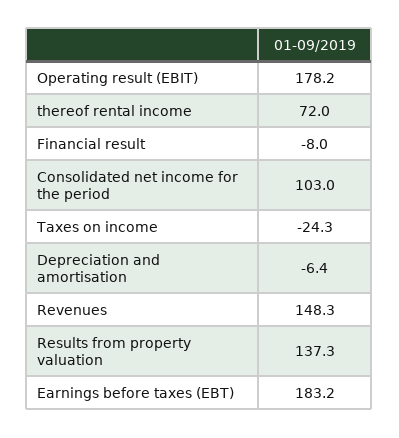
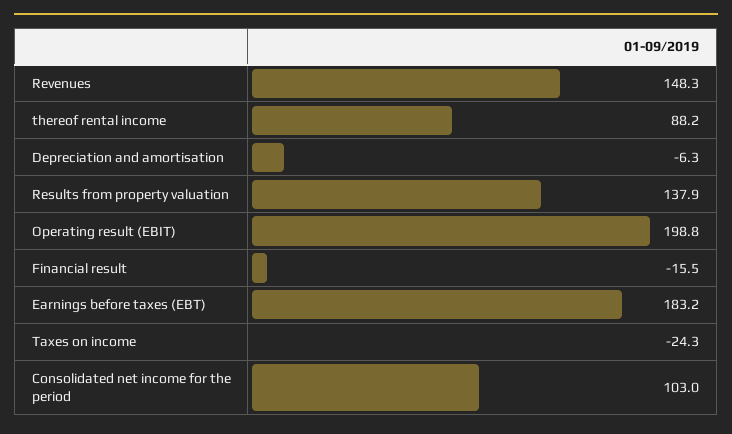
  {
-   "Operating result (EBIT)": 178.2,
+   "Operating result (EBIT)": 198.8,
-   "thereof rental income": 72,
+   "thereof rental income": 88.2,
-   "Financial result": -8,
+   "Financial result": -15.5,
    "Consolidated net income for the period": 103,
    "Taxes on income": -24.3,
-   "Depreciation and amortisation": -6.4,
+   "Depreciation and amortisation": -6.3,
    "Revenues": 148.3,
-   "Results from property valuation": 137.3,
+   "Results from property valuation": 137.9,
    "Earnings before taxes (EBT)": 183.2
  }

